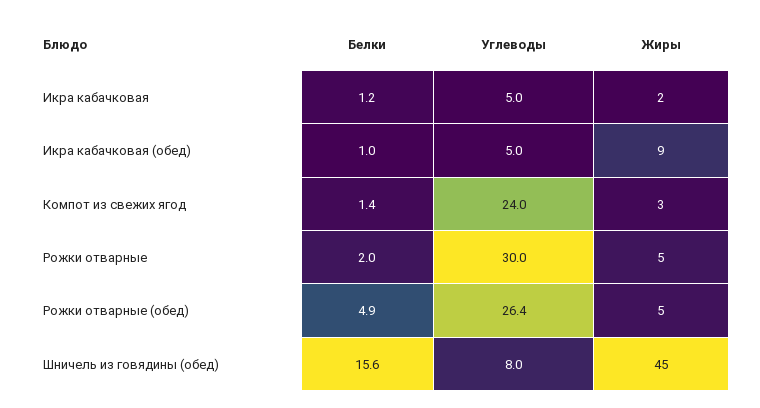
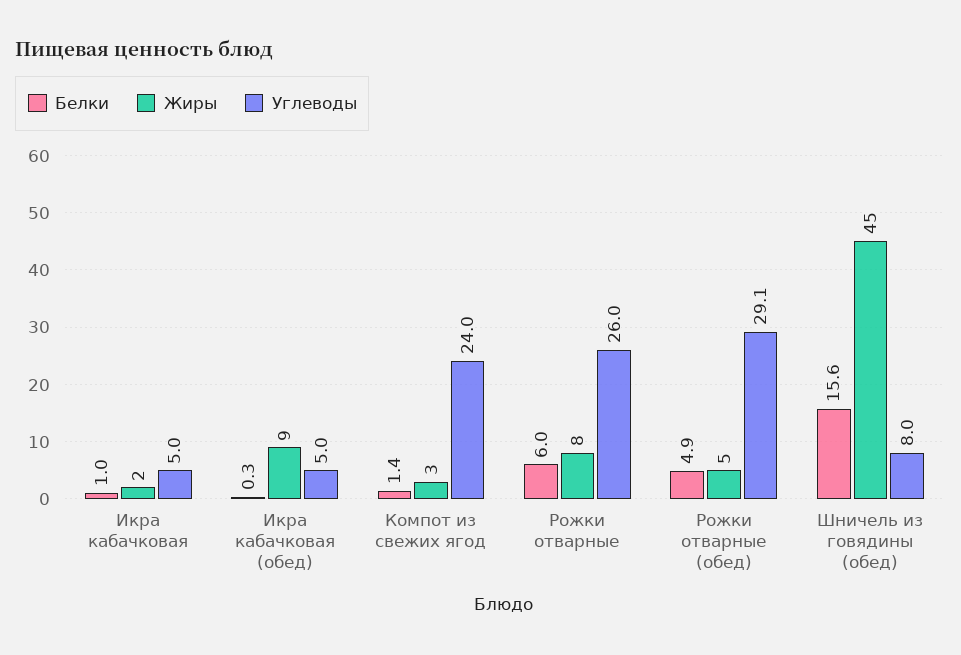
  {
    "Белки": {
-     "Икра кабачковая": 1.2,
+     "Икра кабачковая": 1,
-     "Икра кабачковая (обед)": 1,
+     "Икра кабачковая (обед)": 0.3,
      "Компот из свежих ягод": 1.4,
-     "Рожки отварные": 2,
+     "Рожки отварные": 6,
      "Рожки отварные (обед)": 4.9,
      "Шничель из говядины (обед)": 15.6
    },
    "Углеводы": {
      "Икра кабачковая": 5,
      "Икра кабачковая (обед)": 5,
      "Компот из свежих ягод": 24,
-     "Рожки отварные": 30,
+     "Рожки отварные": 26,
-     "Рожки отварные (обед)": 26.4,
+     "Рожки отварные (обед)": 29.1,
      "Шничель из говядины (обед)": 8
    },
    "Жиры": {
      "Икра кабачковая": 2,
      "Икра кабачковая (обед)": 9,
      "Компот из свежих ягод": 3,
-     "Рожки отварные": 5,
+     "Рожки отварные": 8,
      "Рожки отварные (обед)": 5,
      "Шничель из говядины (обед)": 45
    }
  }

